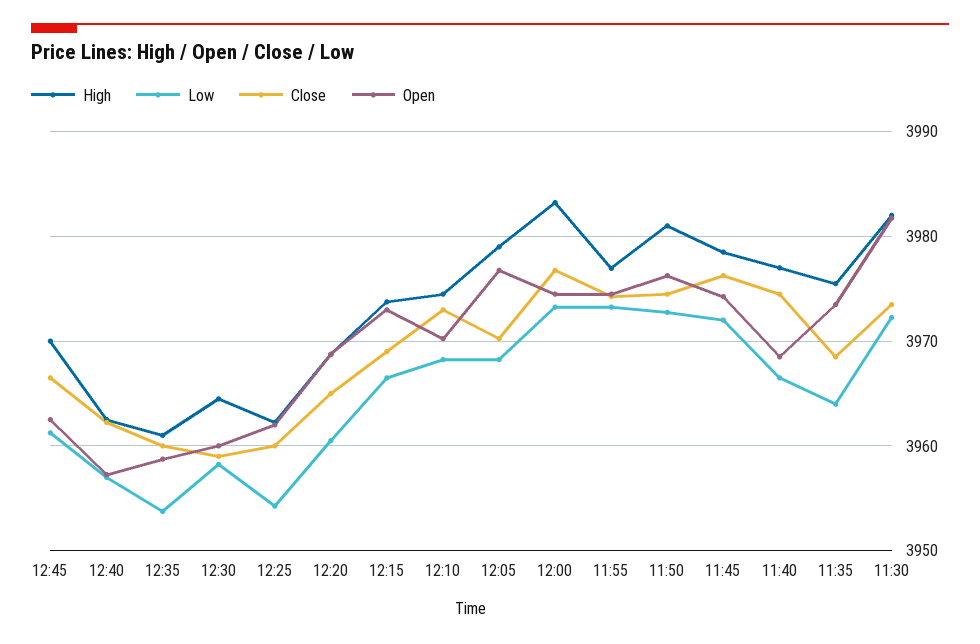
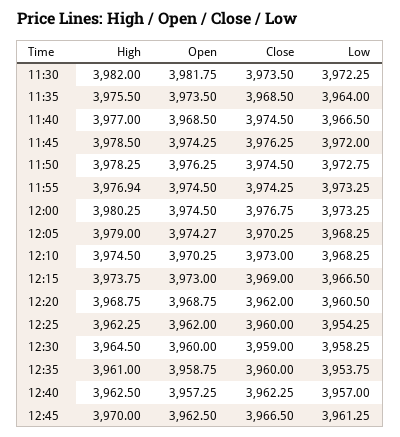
  {
    "High": {
      "12:45": 3970,
      "12:40": 3962.5,
      "12:35": 3961,
      "12:30": 3964.5,
      "12:25": 3962.25,
      "12:20": 3968.75,
      "12:15": 3973.75,
      "12:10": 3974.5,
      "12:05": 3979,
-     "12:00": 3983,
+     "12:00": 3980.25,
      "11:55": 3976.94,
-     "11:50": 3981,
+     "11:50": 3978.25,
      "11:45": 3978.5,
      "11:40": 3977,
      "11:35": 3975.5,
      "11:30": 3982
    },
    "Low": {
      "12:45": 3961.25,
      "12:40": 3957,
      "12:35": 3953.75,
      "12:30": 3958.25,
      "12:25": 3954.25,
      "12:20": 3960.5,
      "12:15": 3966.5,
      "12:10": 3968.25,
      "12:05": 3968.25,
      "12:00": 3973.25,
      "11:55": 3973.25,
      "11:50": 3972.75,
      "11:45": 3972,
      "11:40": 3966.5,
      "11:35": 3964,
      "11:30": 3972.25
    },
    "Close": {
      "12:45": 3966.5,
      "12:40": 3962.25,
      "12:35": 3960,
      "12:30": 3959,
      "12:25": 3960,
-     "12:20": 3965,
+     "12:20": 3962,
      "12:15": 3969,
      "12:10": 3973,
      "12:05": 3970.25,
      "12:00": 3976.75,
      "11:55": 3974.25,
      "11:50": 3974.5,
      "11:45": 3976.25,
      "11:40": 3974.5,
      "11:35": 3968.5,
      "11:30": 3973.5
    },
    "Open": {
      "12:45": 3962.5,
      "12:40": 3957.25,
      "12:35": 3958.75,
      "12:30": 3960,
      "12:25": 3962,
      "12:20": 3968.75,
      "12:15": 3973,
      "12:10": 3970.25,
-     "12:05": 3977,
+     "12:05": 3974.27,
      "12:00": 3974.5,
      "11:55": 3974.5,
      "11:50": 3976.25,
      "11:45": 3974.25,
      "11:40": 3968.5,
      "11:35": 3973.5,
      "11:30": 3981.75
    }
  }

